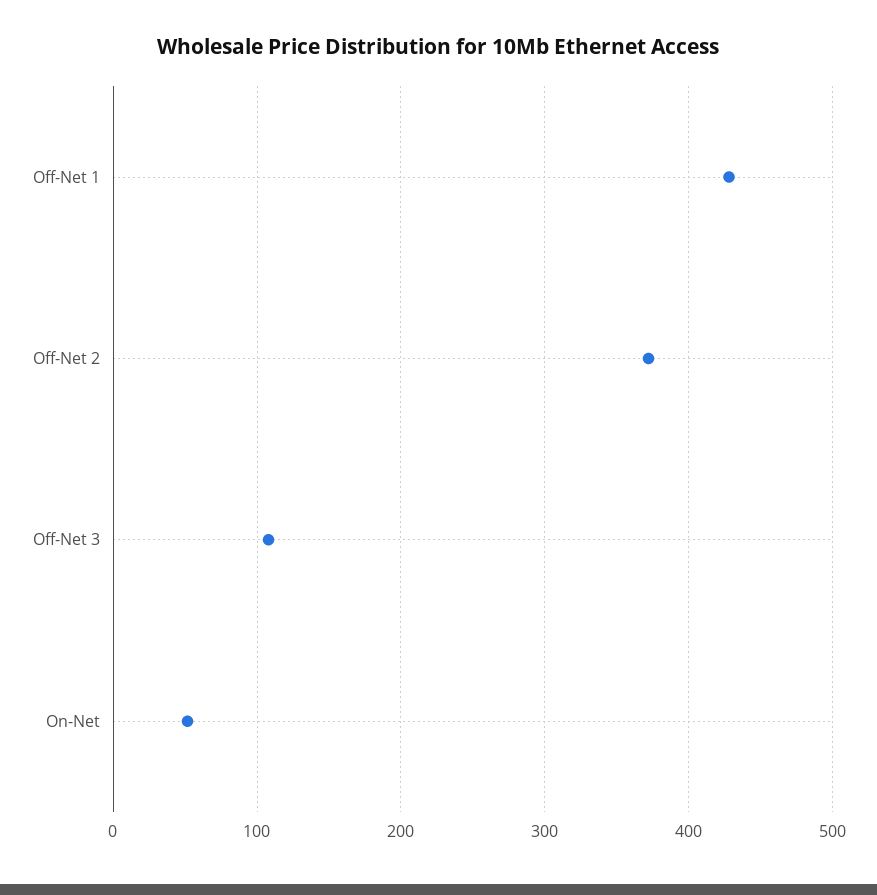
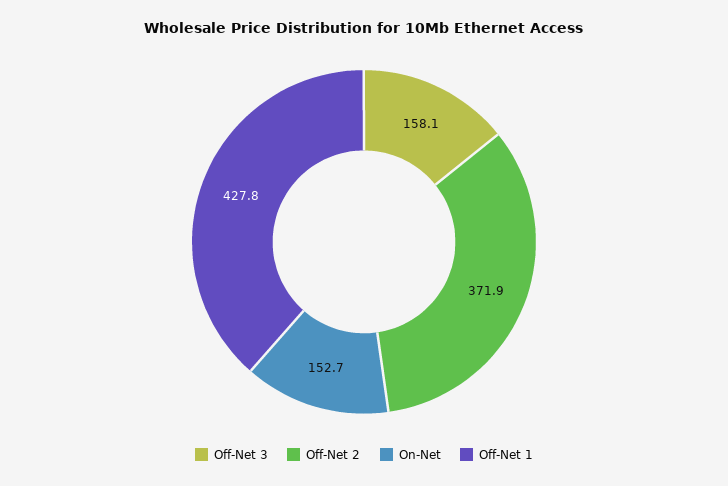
  {
    "Off-Net 1": 427.8,
    "Off-Net 2": 371.9,
-   "Off-Net 3": 110,
+   "Off-Net 3": 158.1,
-   "On-Net": 50
+   "On-Net": 152.7
  }

